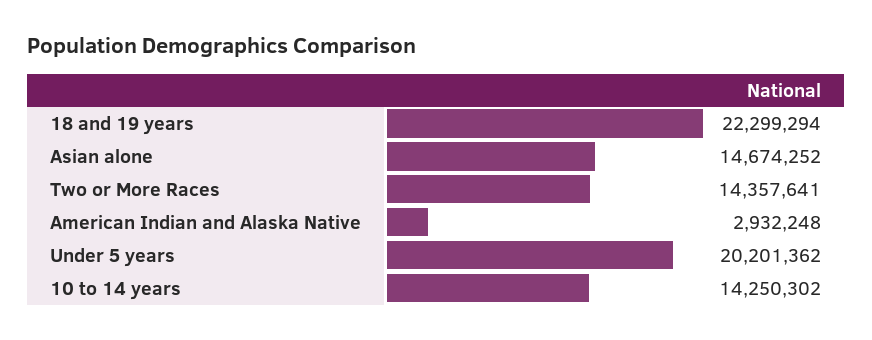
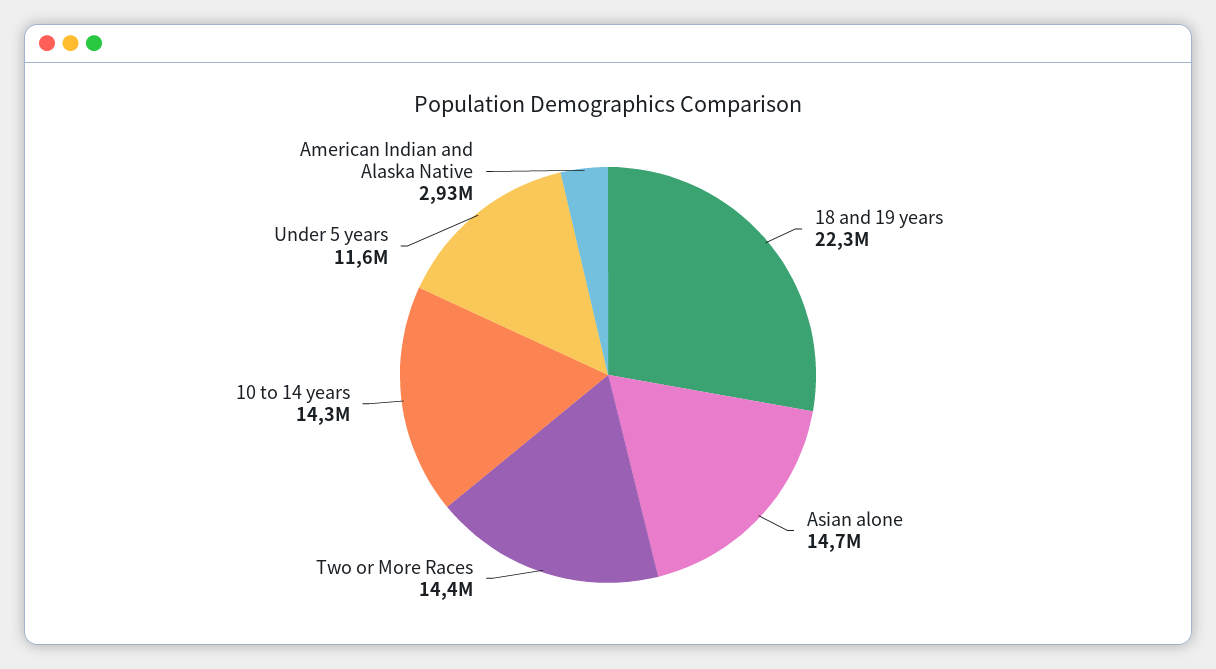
  {
    "18 and 19 years": 22299294,
    "Asian alone": 14674252,
    "Two or More Races": 14357641,
    "American Indian and Alaska Native": 2932248,
-   "Under 5 years": 20201362,
+   "Under 5 years": 11600000,
    "10 to 14 years": 14250302
  }

